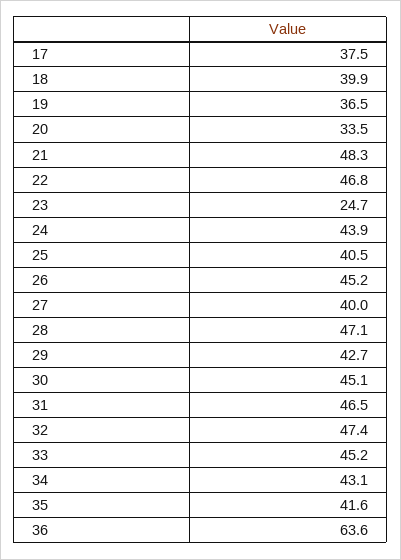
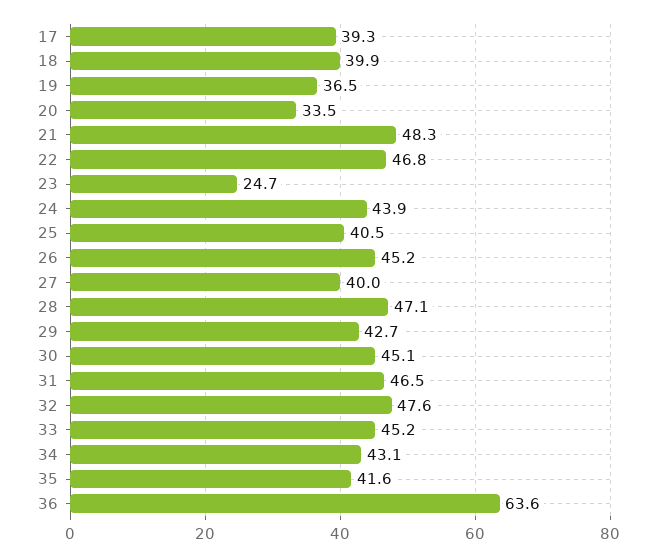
  {
-   "17": 37.5,
+   "17": 39.3,
    "18": 39.9,
    "19": 36.5,
    "20": 33.5,
    "21": 48.3,
    "22": 46.8,
    "23": 24.7,
    "24": 43.9,
    "25": 40.5,
    "26": 45.2,
    "27": 40,
    "28": 47.1,
    "29": 42.7,
    "30": 45.1,
    "31": 46.5,
-   "32": 47.4,
+   "32": 47.6,
    "33": 45.2,
    "34": 43.1,
    "35": 41.6,
    "36": 63.6
  }

